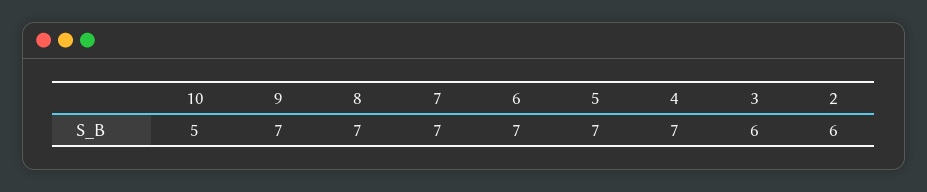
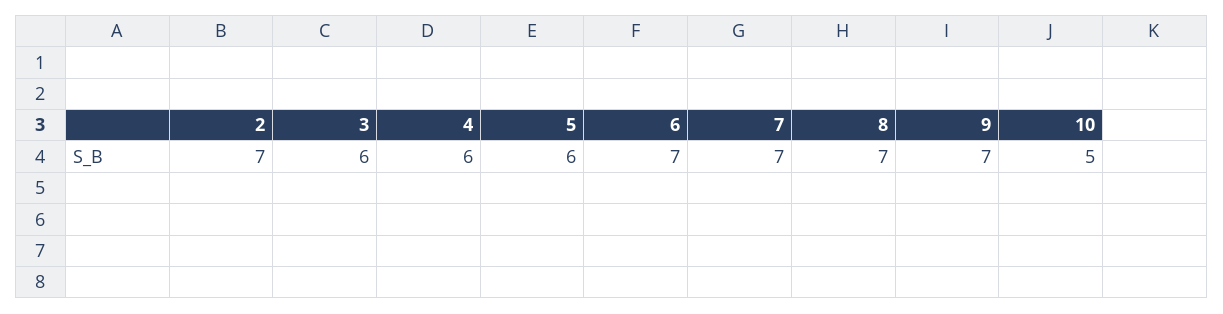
  {
    "10": 5,
    "9": 7,
    "8": 7,
    "7": 7,
    "6": 7,
-   "5": 7,
+   "5": 6,
-   "4": 7,
+   "4": 6,
    "3": 6,
-   "2": 6
+   "2": 7
  }

